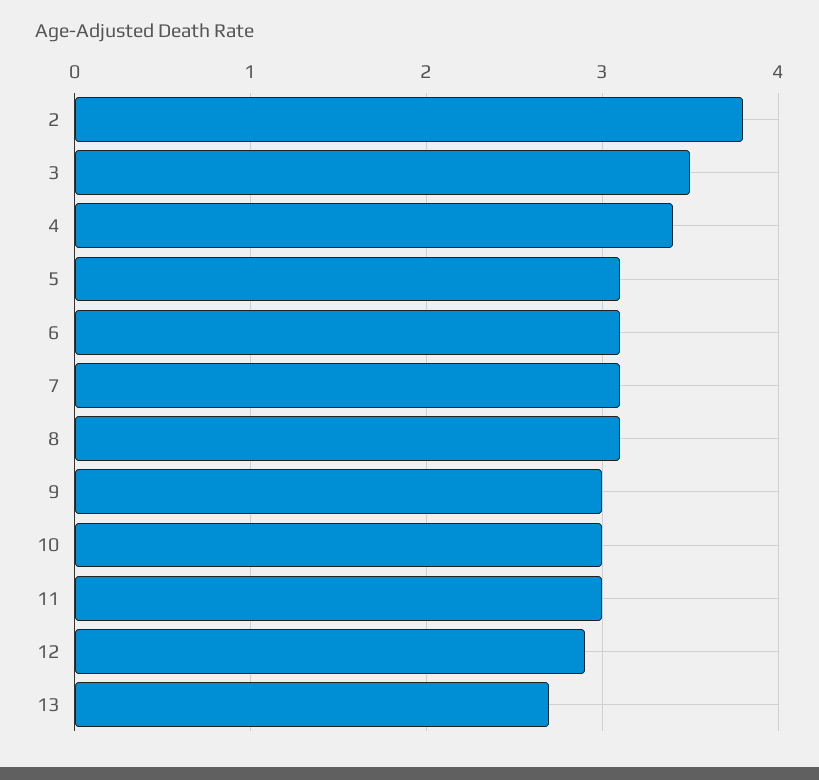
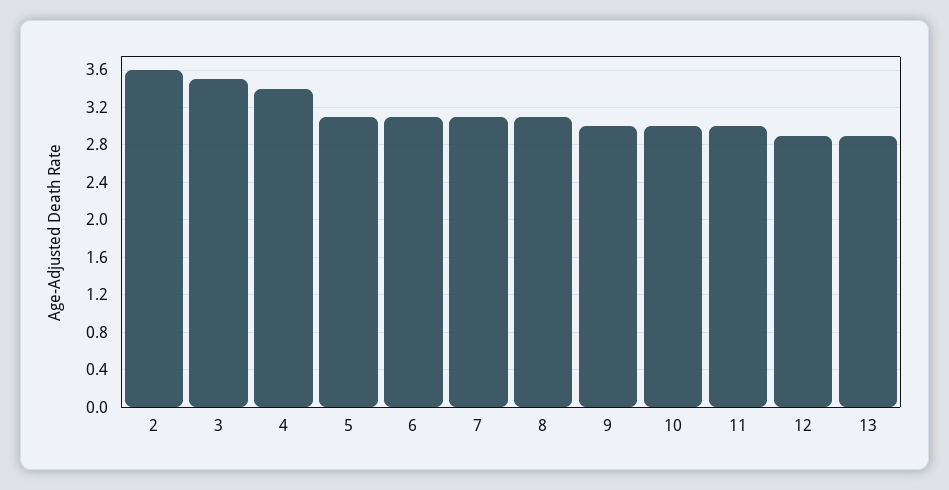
  {
-   "2": 3.8,
+   "2": 3.6,
    "3": 3.5,
    "4": 3.4,
    "5": 3.1,
    "6": 3.1,
    "7": 3.1,
    "8": 3.1,
    "9": 3,
    "10": 3,
    "11": 3,
    "12": 2.9,
-   "13": 2.7
+   "13": 2.9
  }

